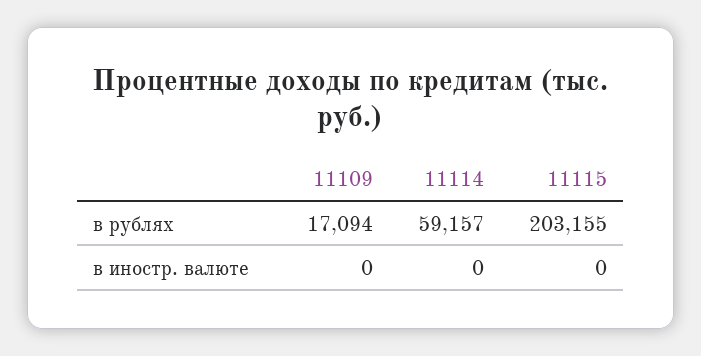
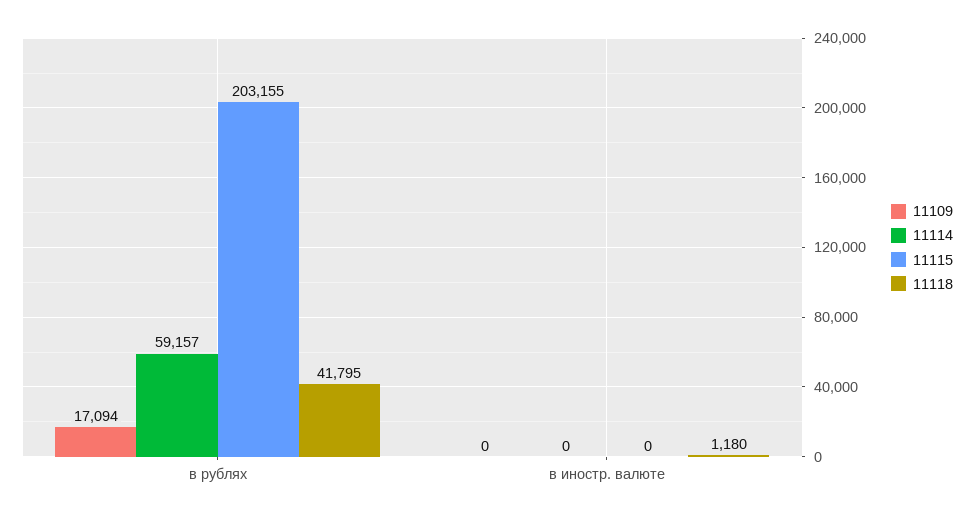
  {
    "11109": {
      "в рублях": 17094,
      "в иностр. валюте": 0
    },
    "11114": {
      "в рублях": 59157,
      "в иностр. валюте": 0
    },
    "11115": {
      "в рублях": 203155,
      "в иностр. валюте": 0
-   }
+   },
+   "11118": {
+     "в рублях": 41795,
+     "в иностр. валюте": 1180
+   }
  }

